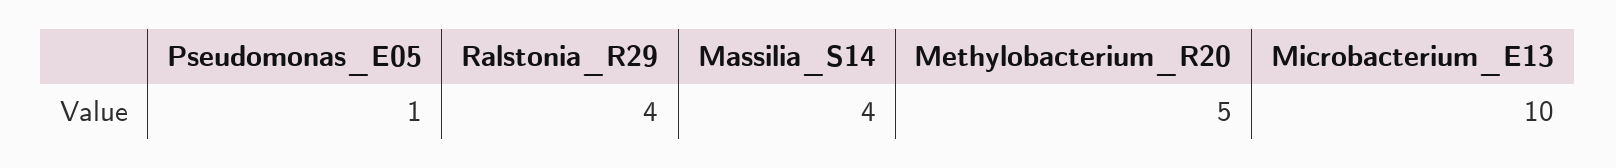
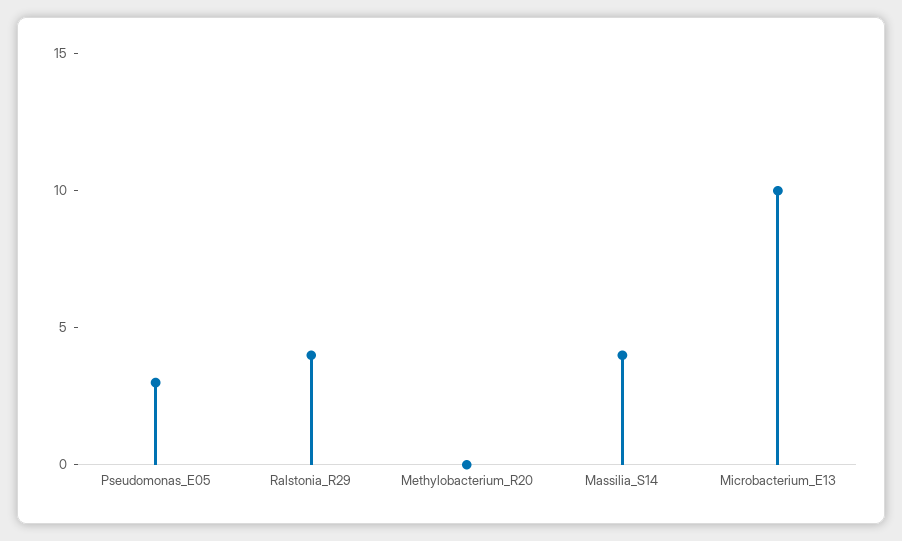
  {
-   "Pseudomonas_E05": 1,
+   "Pseudomonas_E05": 3,
    "Ralstonia_R29": 4,
    "Massilia_S14": 4,
-   "Methylobacterium_R20": 5,
+   "Methylobacterium_R20": 0,
    "Microbacterium_E13": 10
  }

